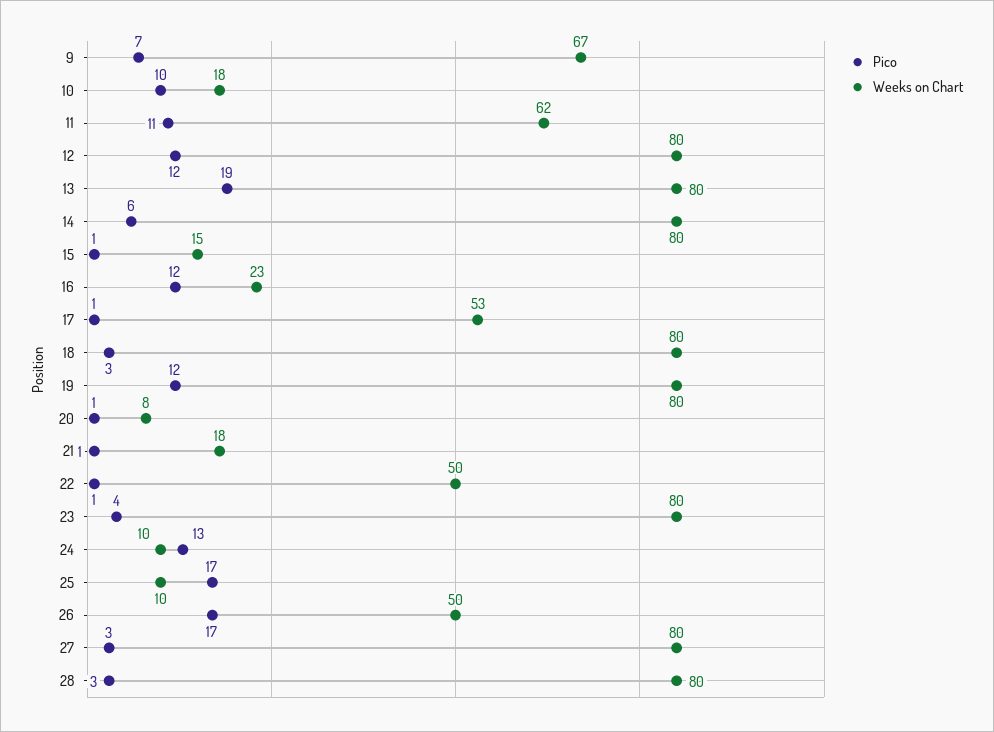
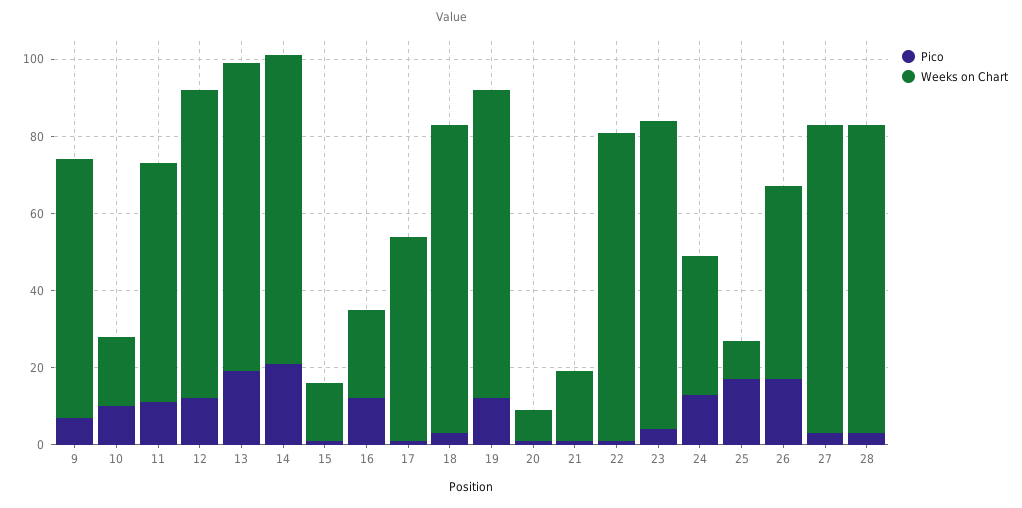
  {
    "Pico": {
      "9": 7,
      "10": 10,
      "11": 11,
      "12": 12,
      "13": 19,
-     "14": 6,
+     "14": 20,
      "15": 1,
      "16": 12,
      "17": 1,
      "18": 3,
      "19": 12,
      "20": 1,
      "21": 1,
      "22": 1,
      "23": 4,
      "24": 13,
      "25": 17,
      "26": 17,
      "27": 3,
      "28": 3
    },
    "Weeks on Chart": {
      "9": 67,
      "10": 18,
      "11": 62,
      "12": 80,
      "13": 80,
      "14": 80,
      "15": 15,
      "16": 23,
      "17": 53,
      "18": 80,
      "19": 80,
      "20": 8,
      "21": 18,
-     "22": 50,
+     "22": 80,
      "23": 80,
-     "24": 10,
+     "24": 35,
      "25": 10,
      "26": 50,
      "27": 80,
      "28": 80
    }
  }

